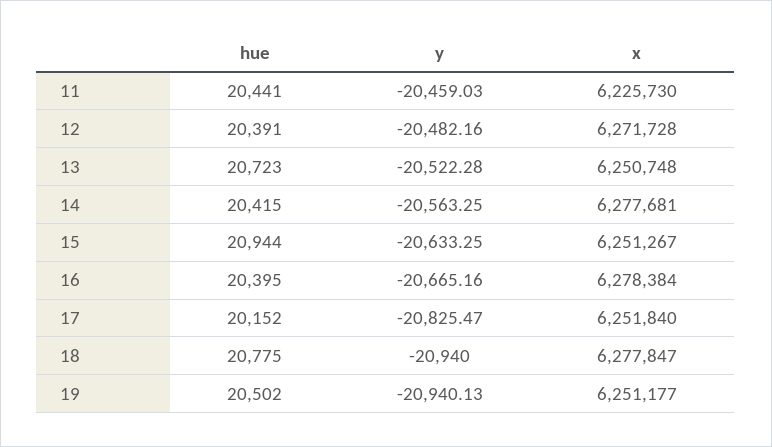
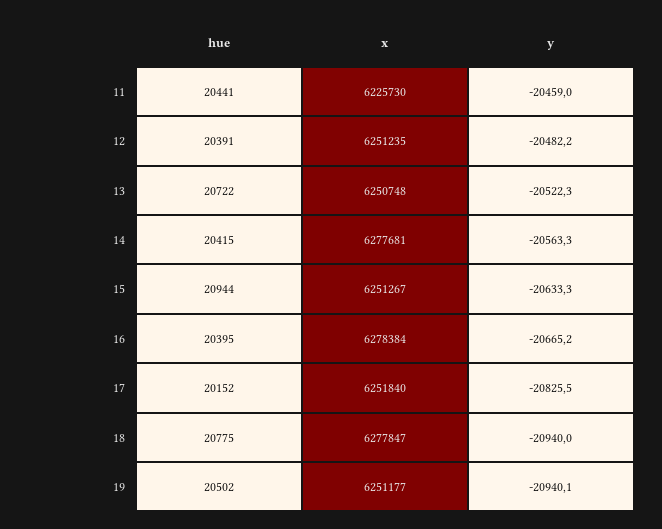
  {
    "hue": {
      "11": 20441,
      "12": 20391,
-     "13": 20723,
+     "13": 20722,
      "14": 20415,
      "15": 20944,
      "16": 20395,
      "17": 20152,
      "18": 20775,
      "19": 20502
    },
    "y": {
      "11": -20459.03,
      "12": -20482.16,
      "13": -20522.28,
      "14": -20563.25,
      "15": -20633.25,
      "16": -20665.16,
      "17": -20825.47,
      "18": -20940,
      "19": -20940.13
    },
    "x": {
      "11": 6225730,
-     "12": 6271728,
+     "12": 6251235,
      "13": 6250748,
      "14": 6277681,
      "15": 6251267,
      "16": 6278384,
      "17": 6251840,
      "18": 6277847,
      "19": 6251177
    }
  }

